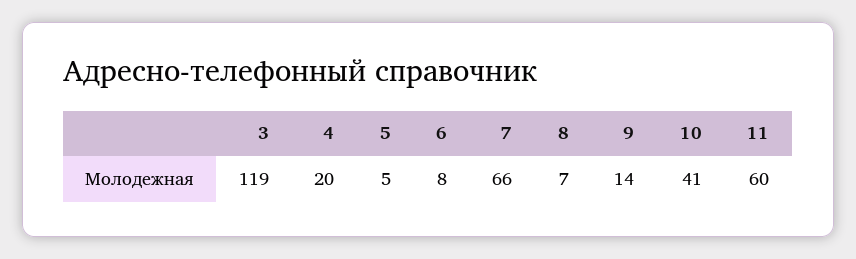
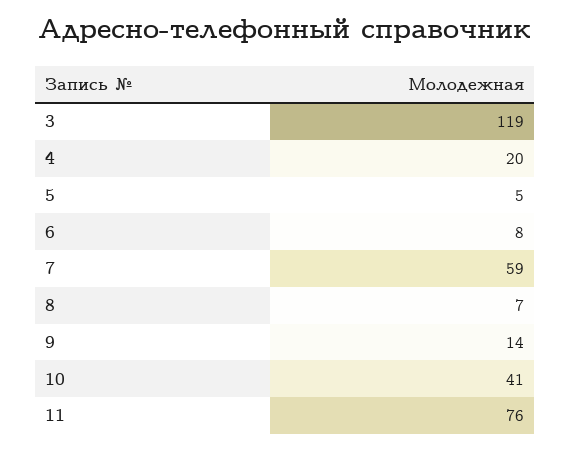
  {
    "3": 119,
    "4": 20,
    "5": 5,
    "6": 8,
-   "7": 66,
+   "7": 59,
    "8": 7,
    "9": 14,
    "10": 41,
-   "11": 60
+   "11": 76
  }

